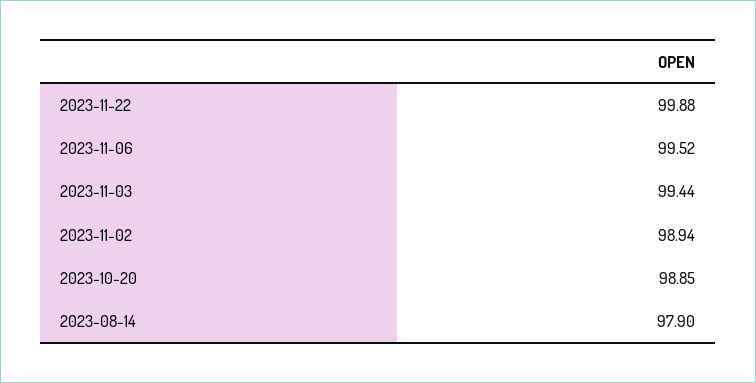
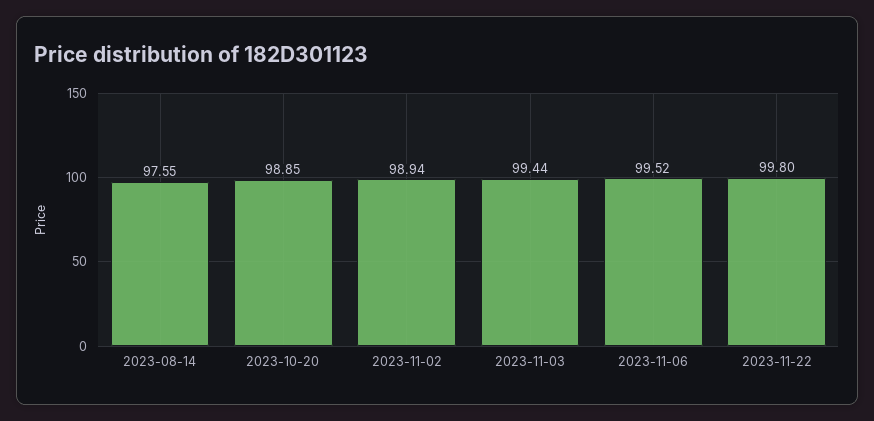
  {
-   "2023-11-22": 99.88,
+   "2023-11-22": 99.8,
    "2023-11-06": 99.52,
    "2023-11-03": 99.44,
    "2023-11-02": 98.94,
    "2023-10-20": 98.85,
-   "2023-08-14": 97.9
+   "2023-08-14": 97.55
  }

